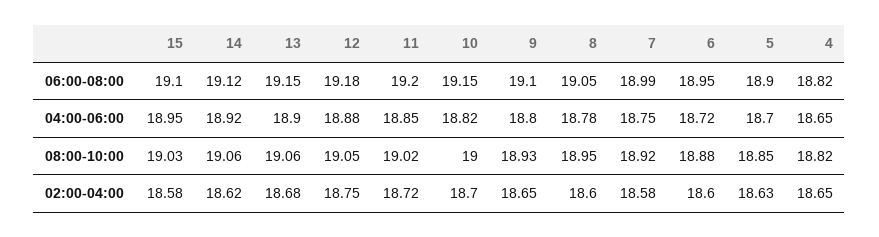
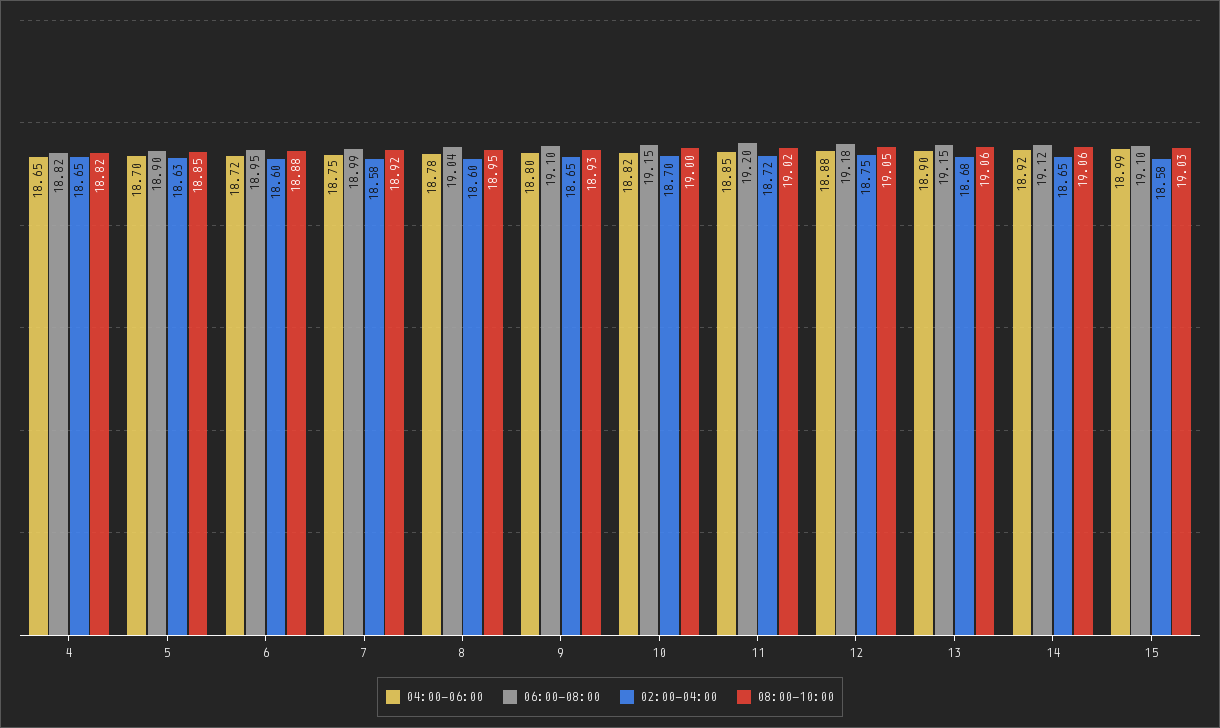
  {
    "06:00-08:00": {
      "15": 19.1,
      "14": 19.12,
      "13": 19.15,
      "12": 19.18,
      "11": 19.2,
      "10": 19.15,
      "9": 19.1,
-     "8": 19.05,
+     "8": 19.04,
      "7": 18.99,
      "6": 18.95,
      "5": 18.9,
      "4": 18.82
    },
    "04:00-06:00": {
-     "15": 18.95,
+     "15": 18.99,
      "14": 18.92,
      "13": 18.9,
      "12": 18.88,
      "11": 18.85,
      "10": 18.82,
      "9": 18.8,
      "8": 18.78,
      "7": 18.75,
      "6": 18.72,
      "5": 18.7,
      "4": 18.65
    },
    "08:00-10:00": {
      "15": 19.03,
      "14": 19.06,
      "13": 19.06,
      "12": 19.05,
      "11": 19.02,
      "10": 19,
      "9": 18.93,
      "8": 18.95,
      "7": 18.92,
      "6": 18.88,
      "5": 18.85,
      "4": 18.82
    },
    "02:00-04:00": {
      "15": 18.58,
-     "14": 18.62,
+     "14": 18.65,
      "13": 18.68,
      "12": 18.75,
      "11": 18.72,
      "10": 18.7,
      "9": 18.65,
      "8": 18.6,
      "7": 18.58,
      "6": 18.6,
      "5": 18.63,
      "4": 18.65
    }
  }

